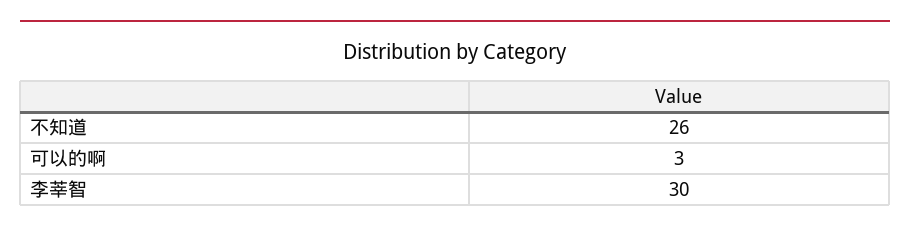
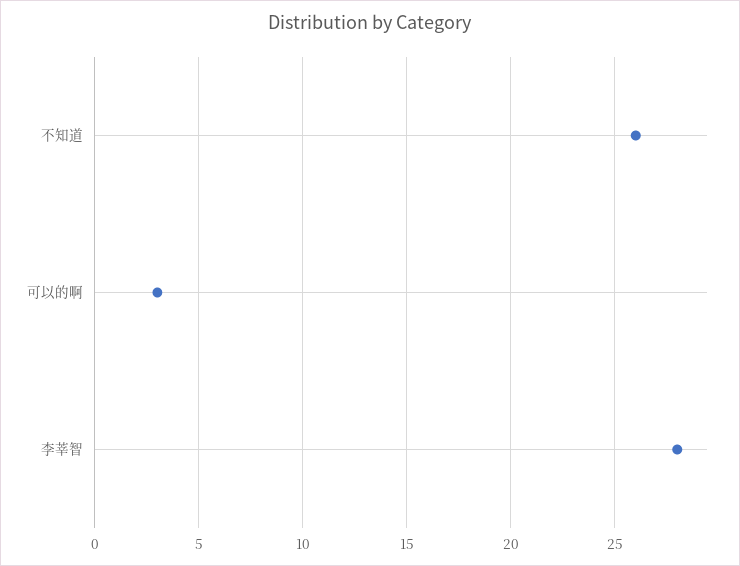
  {
    "不知道": 26,
    "可以的啊": 3,
-   "李莘智": 30
+   "李莘智": 28
  }

